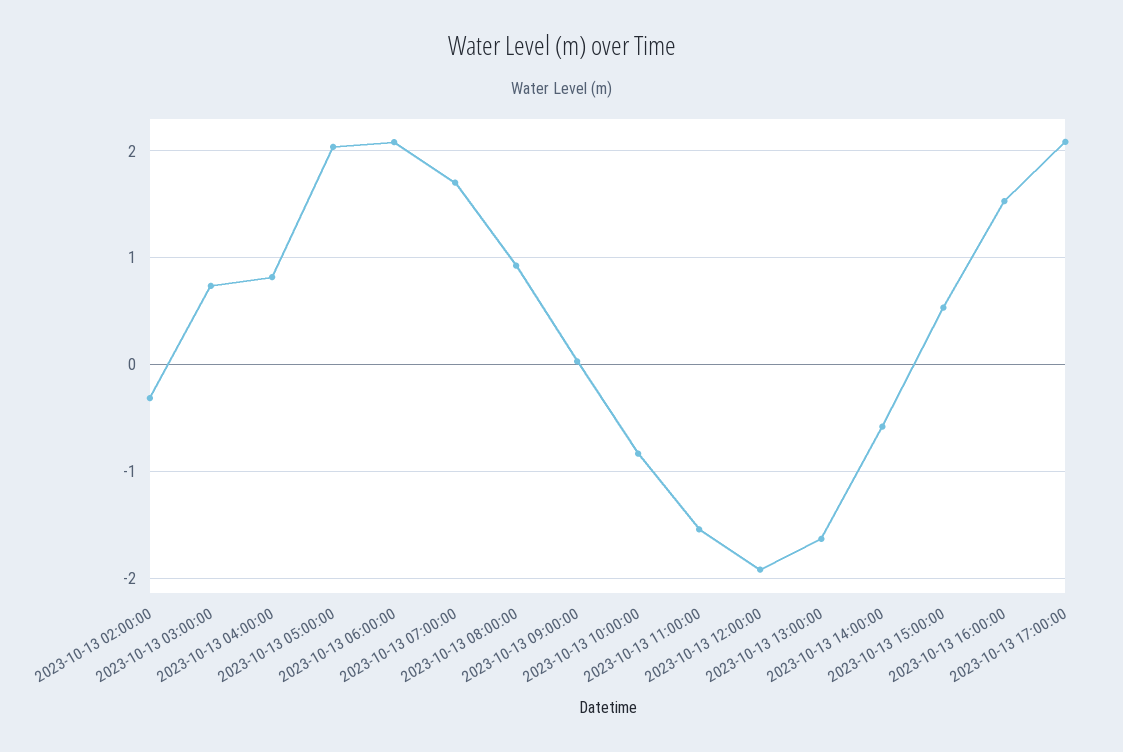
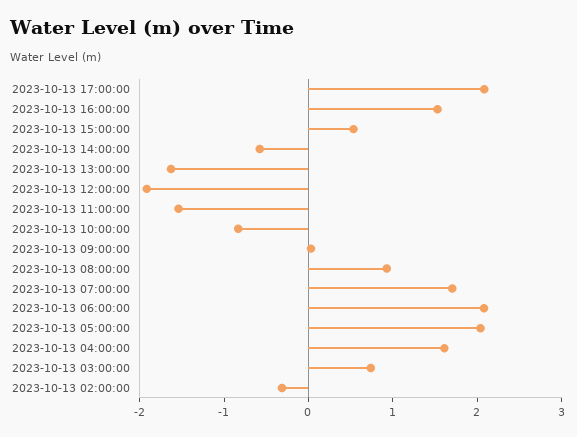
  {
    "2023-10-13 02:00:00": -0.3,
    "2023-10-13 03:00:00": 0.7,
-   "2023-10-13 04:00:00": 0.8,
+   "2023-10-13 04:00:00": 1.6,
    "2023-10-13 05:00:00": 2,
    "2023-10-13 06:00:00": 2.1,
    "2023-10-13 07:00:00": 1.7,
    "2023-10-13 08:00:00": 0.9,
    "2023-10-13 09:00:00": 0,
    "2023-10-13 10:00:00": -0.8,
    "2023-10-13 11:00:00": -1.5,
    "2023-10-13 12:00:00": -1.9,
    "2023-10-13 13:00:00": -1.6,
    "2023-10-13 14:00:00": -0.6,
    "2023-10-13 15:00:00": 0.5,
    "2023-10-13 16:00:00": 1.5,
    "2023-10-13 17:00:00": 2.1
  }

